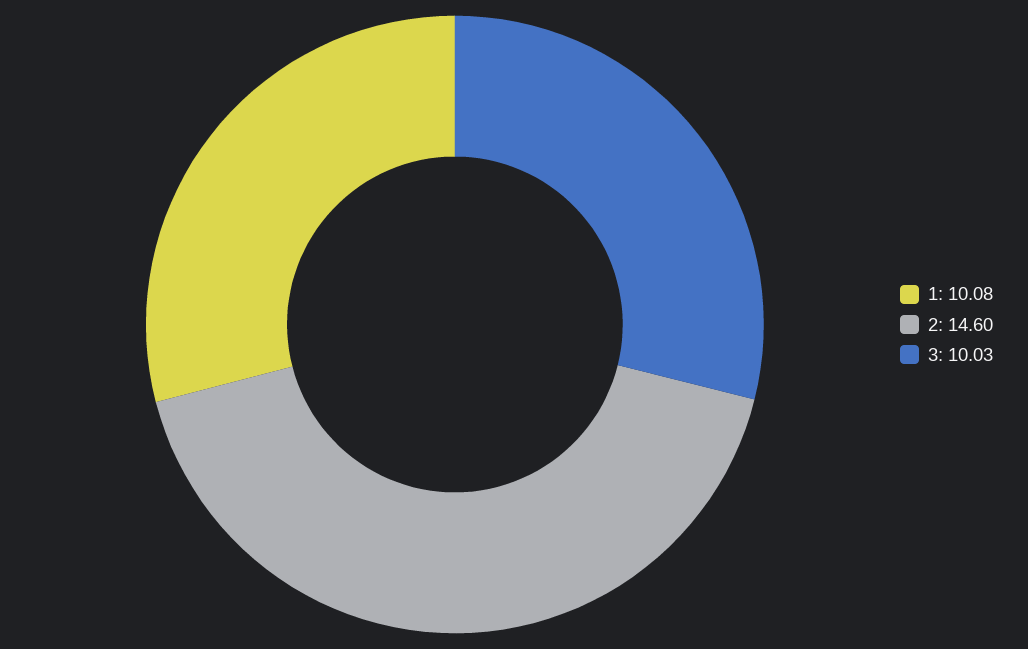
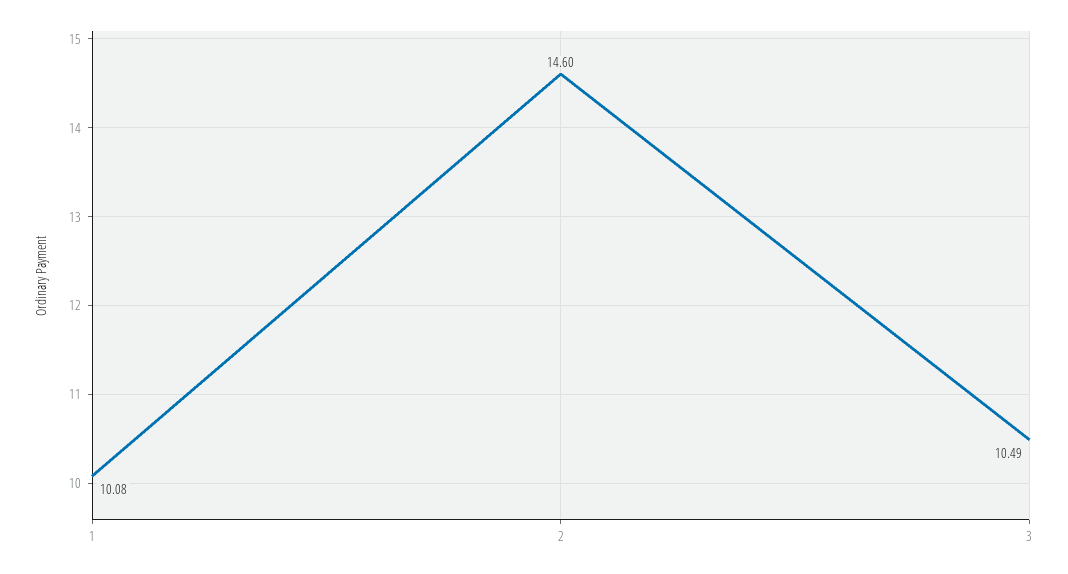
  {
    "1": 10.08,
    "2": 14.6,
-   "3": 10.03
+   "3": 10.49
  }

